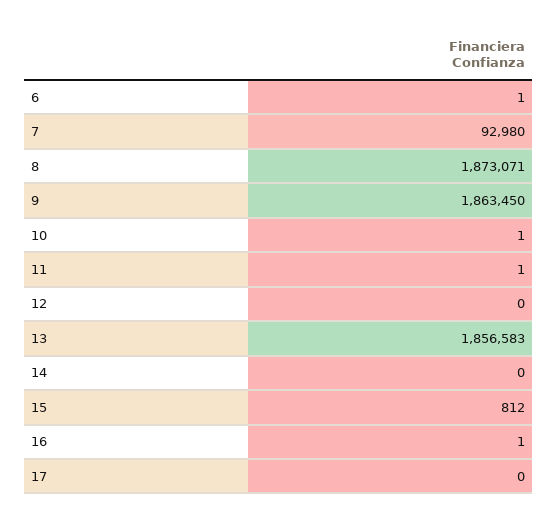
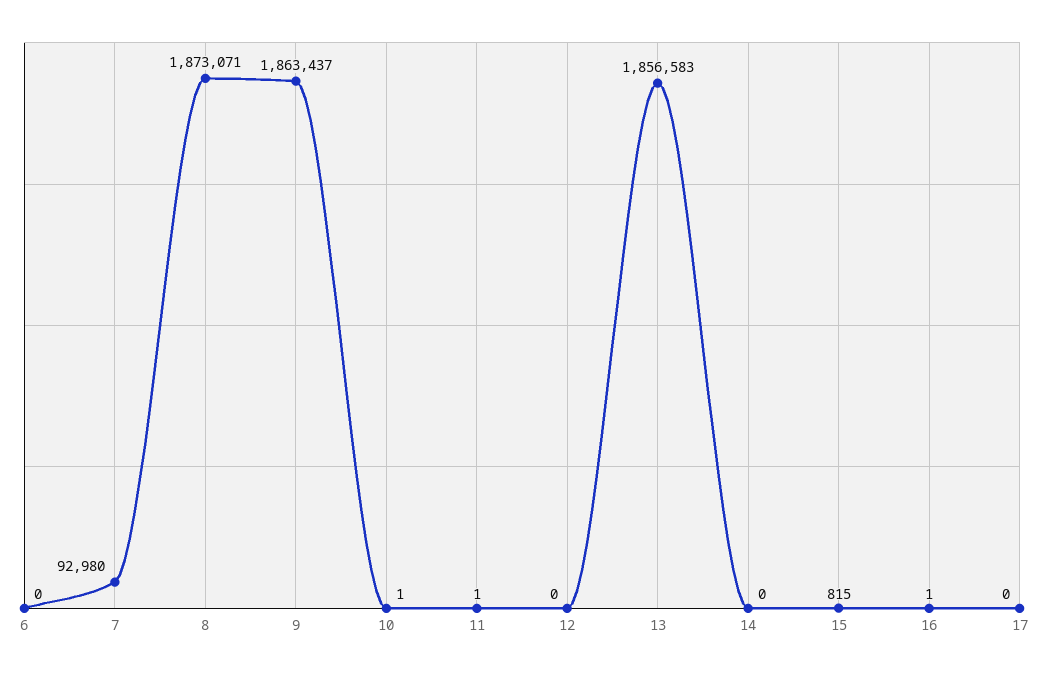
  {
-   "6": 1,
+   "6": 0,
    "7": 92980,
    "8": 1873071,
-   "9": 1863450,
+   "9": 1863437,
    "10": 1,
    "11": 1,
    "12": 0,
    "13": 1856583,
    "14": 0,
-   "15": 812,
+   "15": 815,
    "16": 1,
    "17": 0
  }

